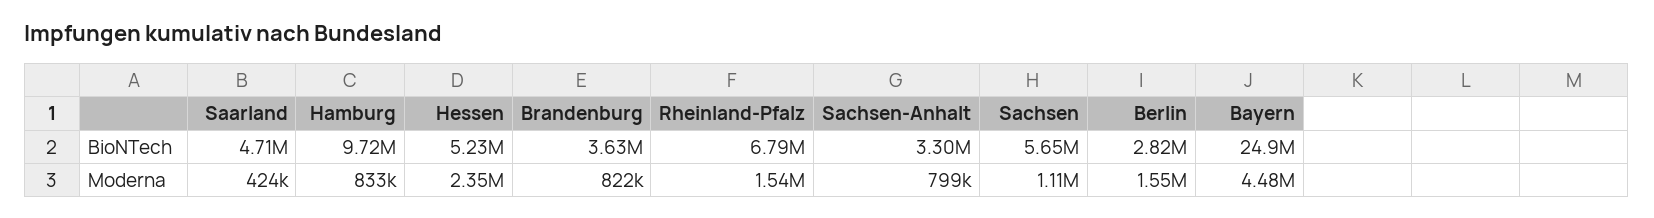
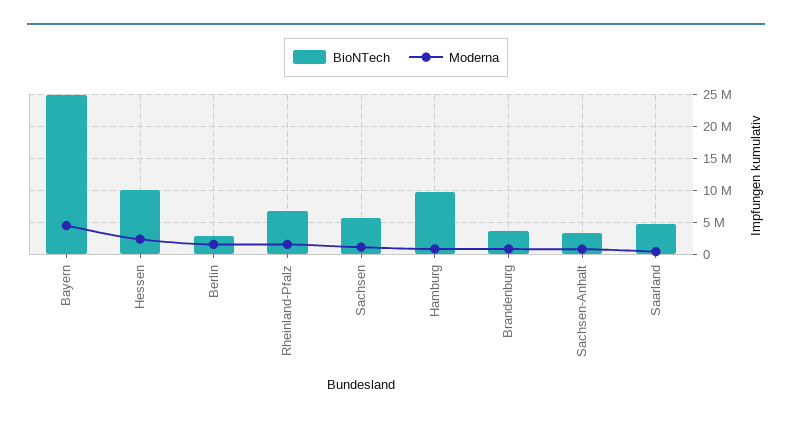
  {
    "BioNTech": {
      "Saarland": 4710000,
      "Hamburg": 9720000,
-     "Hessen": 5230000,
+     "Hessen": 10000000,
      "Brandenburg": 3630000,
      "Rheinland-Pfalz": 6790000,
      "Sachsen-Anhalt": 3300000,
      "Sachsen": 5650000,
      "Berlin": 2820000,
      "Bayern": 24900000
    },
    "Moderna": {
      "Saarland": 424000,
      "Hamburg": 833000,
      "Hessen": 2350000,
      "Brandenburg": 822000,
      "Rheinland-Pfalz": 1540000,
      "Sachsen-Anhalt": 799000,
      "Sachsen": 1110000,
      "Berlin": 1550000,
      "Bayern": 4480000
    }
  }

